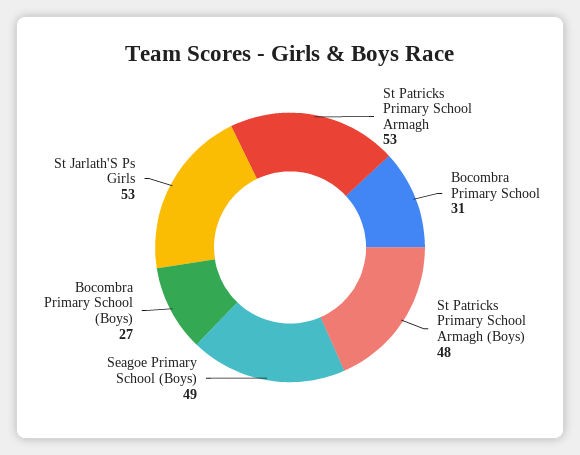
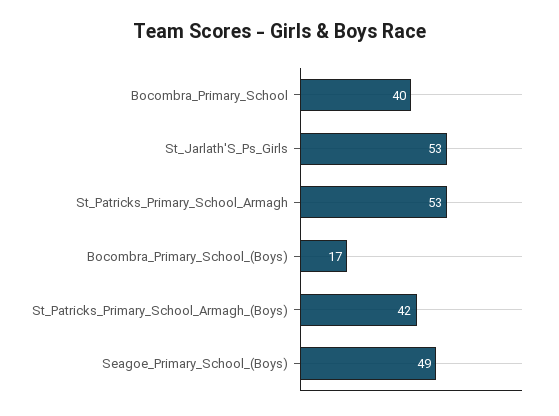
  {
    "St Patricks Primary School Armagh": 53,
-   "Bocombra Primary School": 31,
+   "Bocombra Primary School": 40,
-   "St Patricks Primary School Armagh (Boys)": 48,
+   "St Patricks Primary School Armagh (Boys)": 42,
    "Seagoe Primary School (Boys)": 49,
-   "Bocombra Primary School (Boys)": 27,
+   "Bocombra Primary School (Boys)": 17,
    "St Jarlath'S Ps Girls": 53
  }

